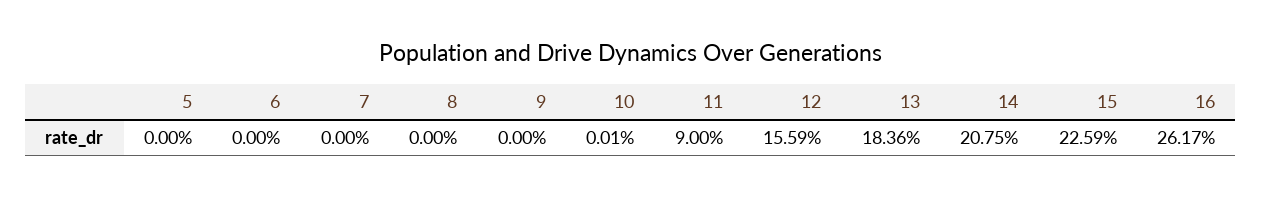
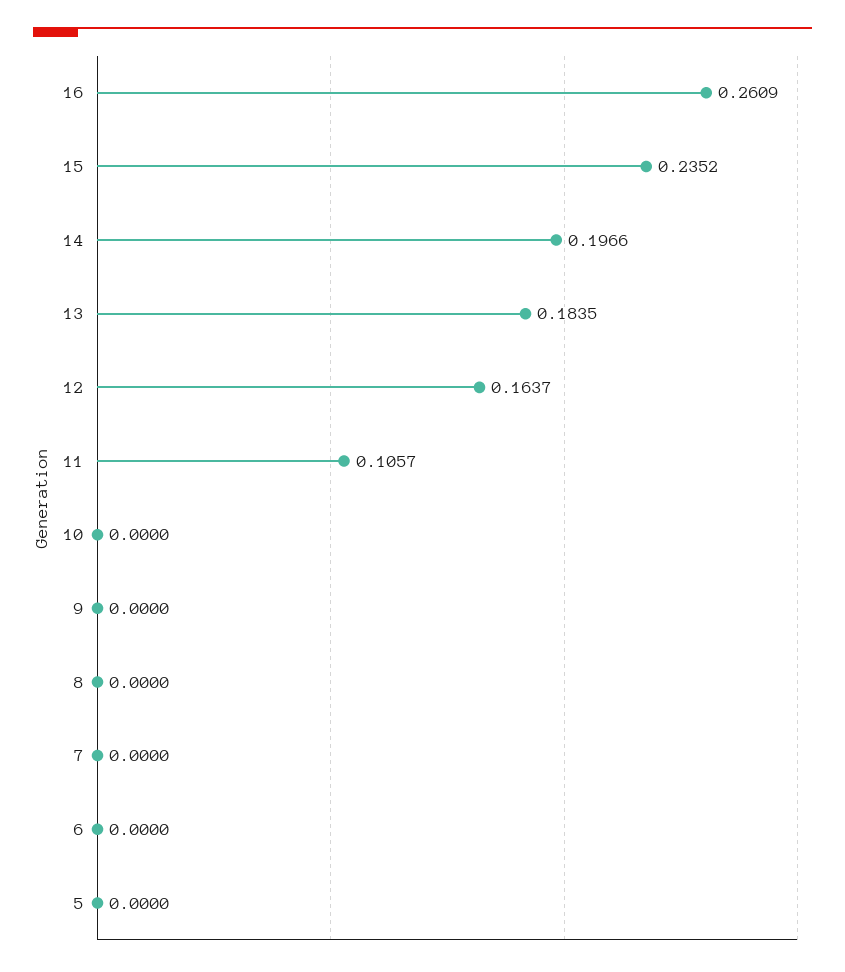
  {
    "5": 0,
    "6": 0,
    "7": 0,
    "8": 0,
    "9": 0,
-   "10": 0.0001,
+   "10": 0,
-   "11": 0.09,
+   "11": 0.1057,
-   "12": 0.1559,
+   "12": 0.1637,
-   "13": 0.1836,
+   "13": 0.1835,
-   "14": 0.2075,
+   "14": 0.1966,
-   "15": 0.2259,
+   "15": 0.2352,
-   "16": 0.2617
+   "16": 0.2609
  }

